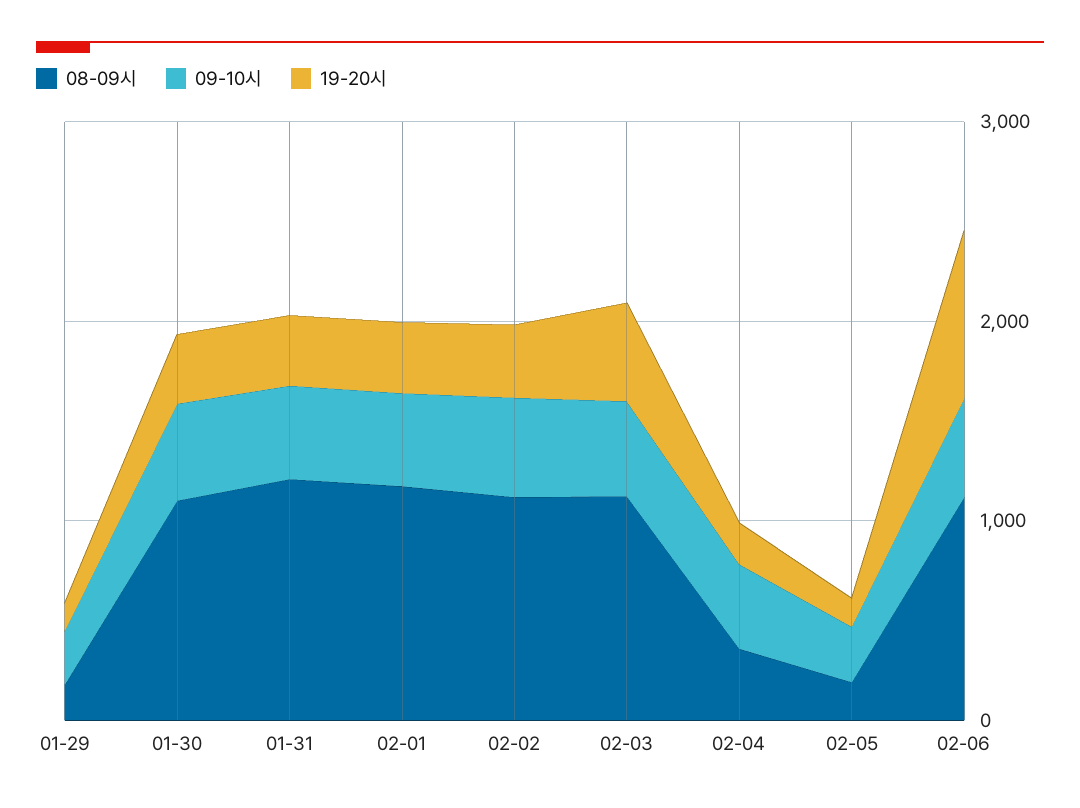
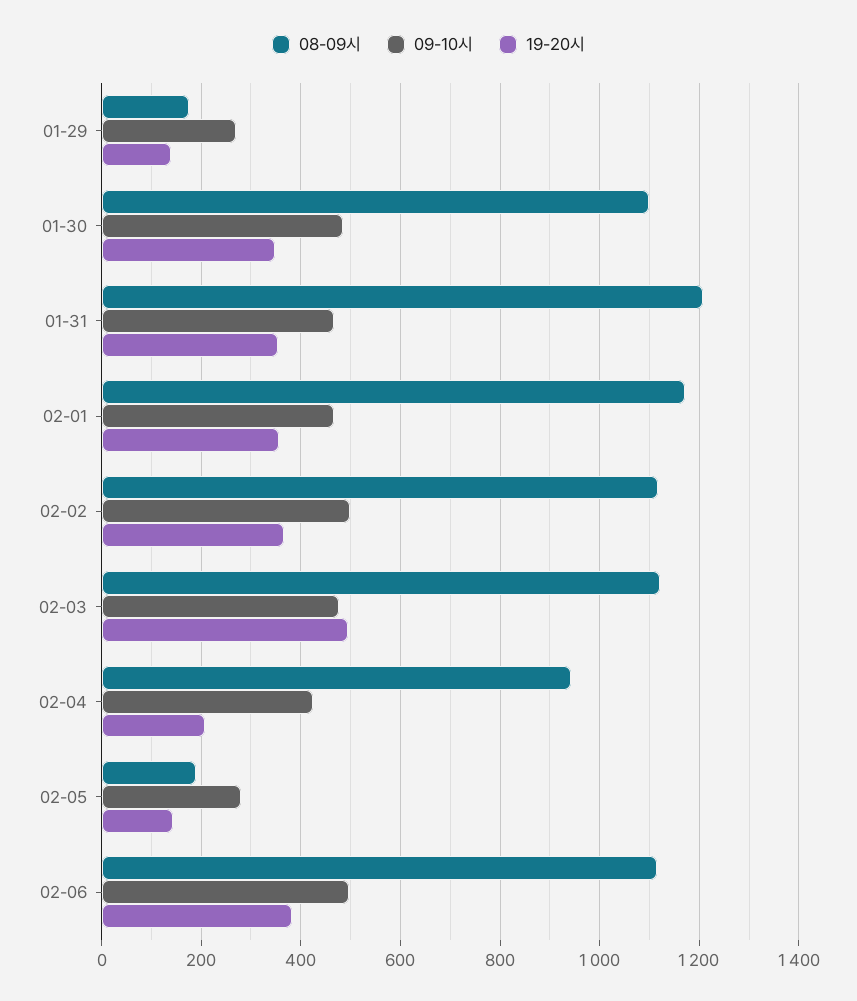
  {
    "08-09시": {
      "01-29": 180,
      "01-30": 1100,
      "01-31": 1200,
      "02-01": 1180,
      "02-02": 1120,
      "02-03": 1120,
-     "02-04": 400,
+     "02-04": 940,
      "02-05": 200,
      "02-06": 1120
    },
    "09-10시": {
      "01-29": 280,
      "01-30": 480,
      "01-31": 460,
      "02-01": 460,
      "02-02": 500,
      "02-03": 480,
      "02-04": 420,
      "02-05": 280,
      "02-06": 500
    },
    "19-20시": {
      "01-29": 140,
      "01-30": 340,
      "01-31": 360,
      "02-01": 360,
      "02-02": 360,
      "02-03": 500,
      "02-04": 200,
      "02-05": 140,
-     "02-06": 800
+     "02-06": 380
    }
  }

